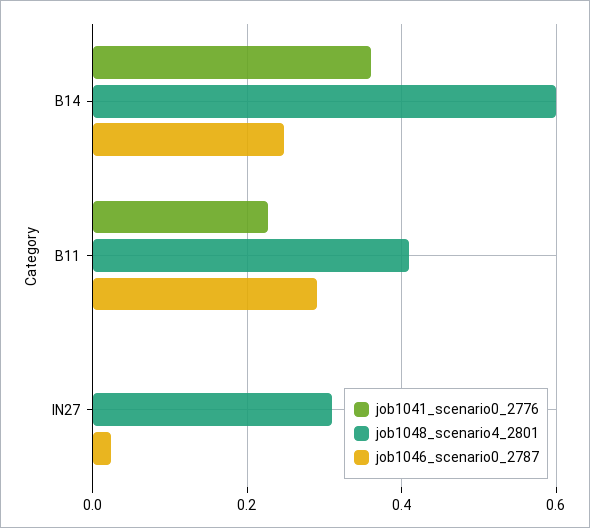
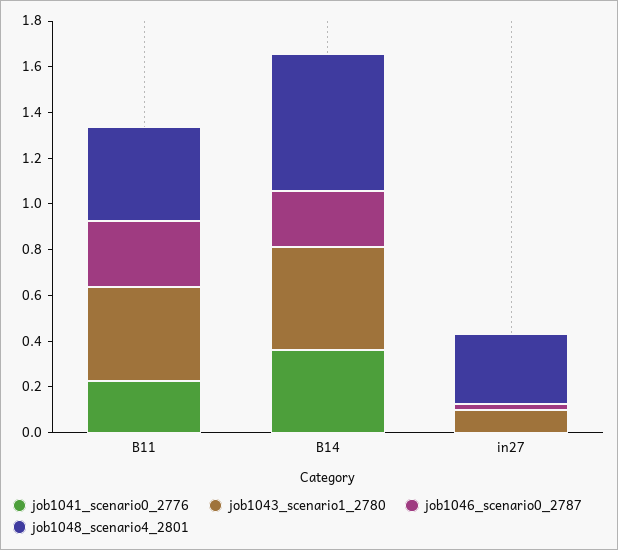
  {
    "job1041_scenario0_2776": {
      "B14": 0.36,
      "B11": 0.22,
      "IN27": 0
    },
    "job1048_scenario4_2801": {
      "B14": 0.6,
      "B11": 0.4,
      "IN27": 0.32
    },
    "job1046_scenario0_2787": {
      "B14": 0.24,
      "B11": 0.28,
      "IN27": 0.02
-   }
+   },
+   "job1043_scenario1_2780": {
+     "B11": 0.4,
+     "B14": 0.45,
+     "IN27": 0.1
+   }
  }

